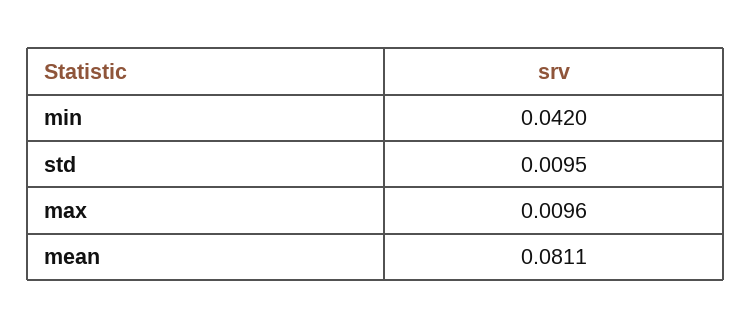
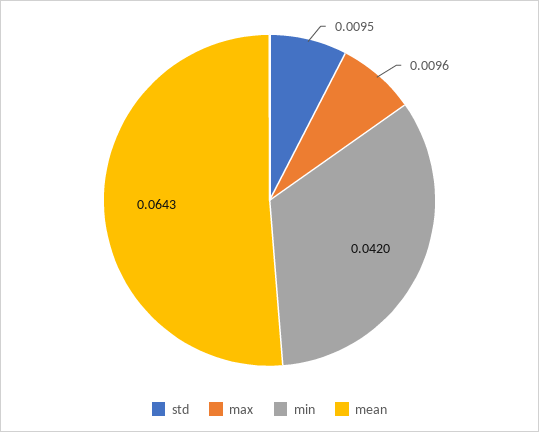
  {
    "min": 0.042,
    "std": 0.0095,
    "max": 0.0096,
-   "mean": 0.0811
+   "mean": 0.0643
  }

